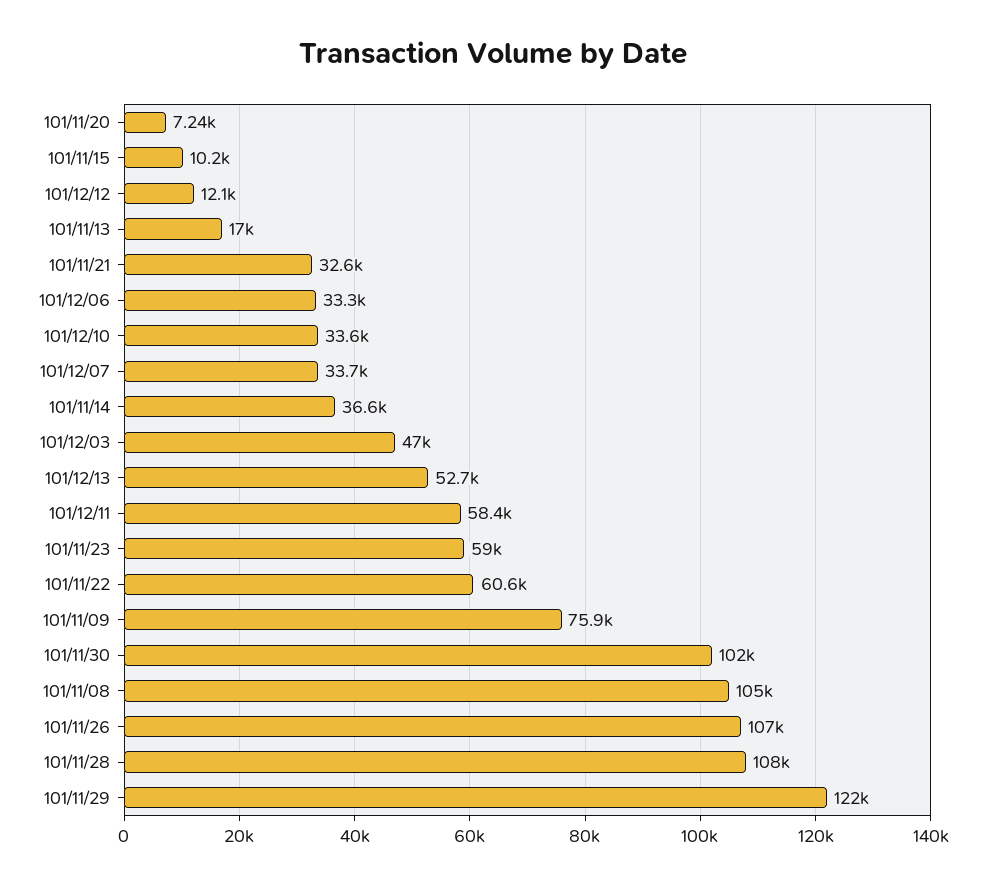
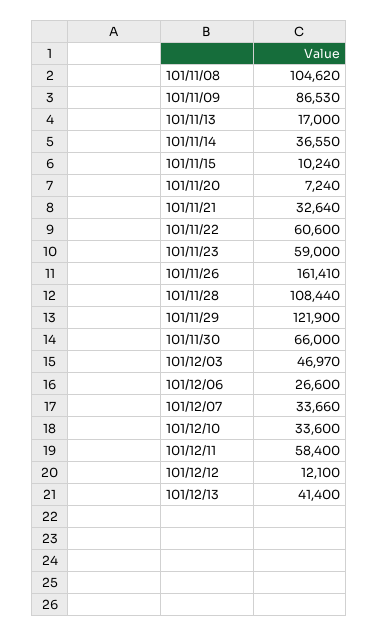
  {
    "101/11/20": 7240,
    "101/11/15": 10240,
    "101/12/12": 12100,
    "101/11/13": 17000,
    "101/11/21": 32640,
-   "101/12/06": 33300,
+   "101/12/06": 26600,
    "101/12/10": 33600,
    "101/12/07": 33660,
    "101/11/14": 36550,
    "101/12/03": 46970,
-   "101/12/13": 52700,
+   "101/12/13": 41400,
    "101/12/11": 58400,
    "101/11/23": 59000,
    "101/11/22": 60600,
-   "101/11/09": 75900,
+   "101/11/09": 86530,
-   "101/11/30": 102000,
+   "101/11/30": 66000,
    "101/11/08": 104620,
-   "101/11/26": 107000,
+   "101/11/26": 161410,
    "101/11/28": 108440,
    "101/11/29": 121900
  }

